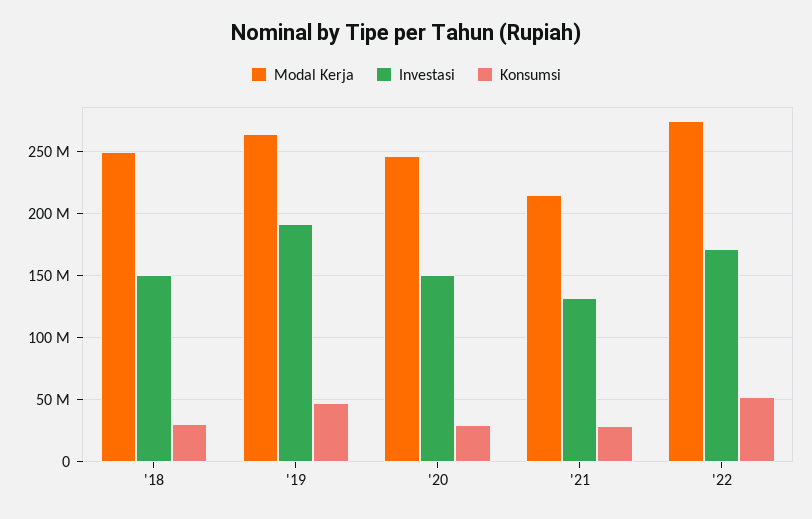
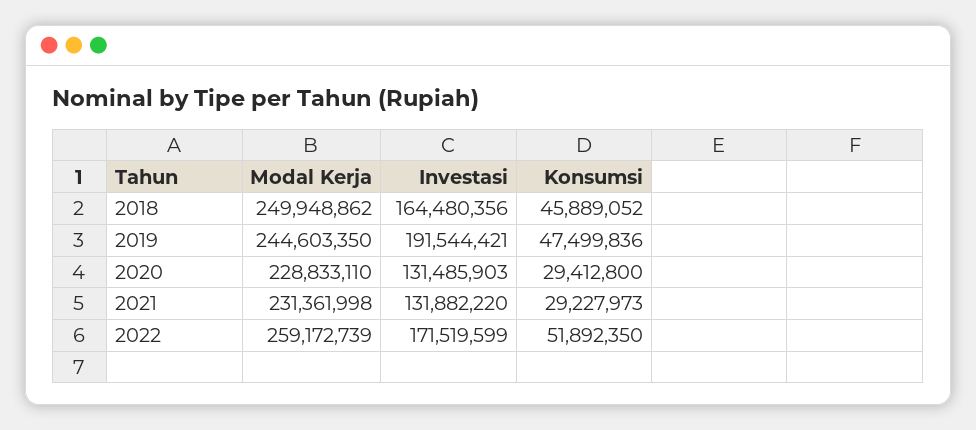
  {
    "Modal Kerja": {
      "'18": 249948862,
-     "'19": 265000000,
+     "'19": 244603350,
-     "'20": 245000000,
+     "'20": 228833110,
-     "'21": 215000000,
+     "'21": 231361998,
-     "'22": 275000000
+     "'22": 259172739
    },
    "Investasi": {
-     "'18": 150000000,
+     "'18": 164480356,
      "'19": 191544421,
-     "'20": 150000000,
+     "'20": 131485903,
      "'21": 131882220,
      "'22": 171519599
    },
    "Konsumsi": {
-     "'18": 30000000,
+     "'18": 45889052,
      "'19": 47499836,
      "'20": 29412800,
      "'21": 29227973,
      "'22": 51892350
    }
  }

